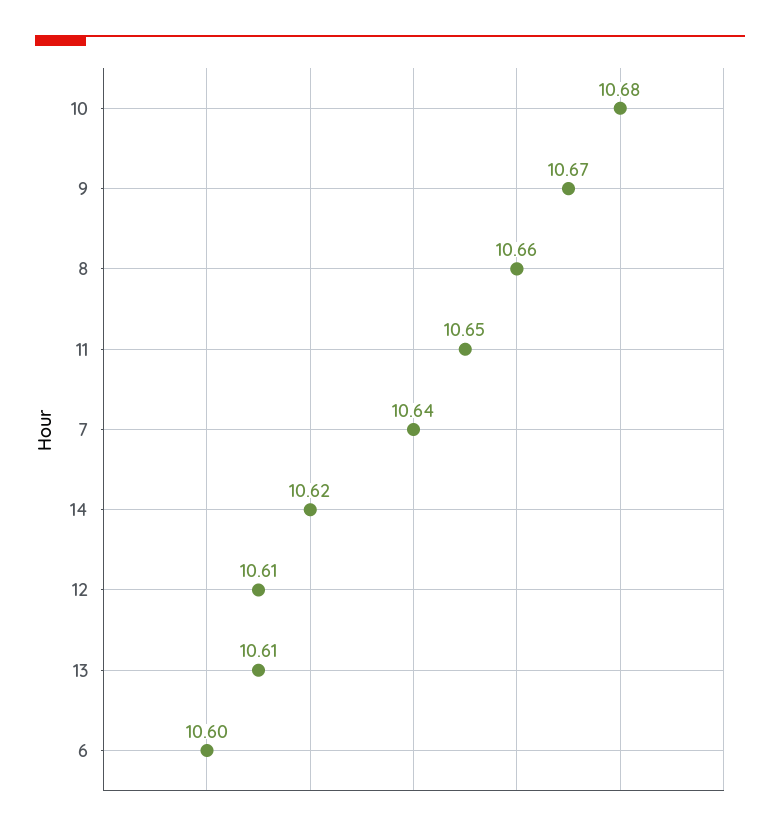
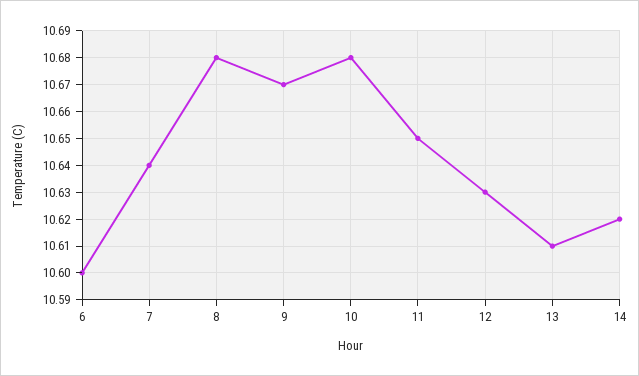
  {
    "10": 10.68,
    "9": 10.67,
-   "8": 10.66,
+   "8": 10.68,
    "11": 10.65,
    "7": 10.64,
    "14": 10.62,
-   "12": 10.61,
+   "12": 10.63,
    "13": 10.61,
    "6": 10.6
  }

